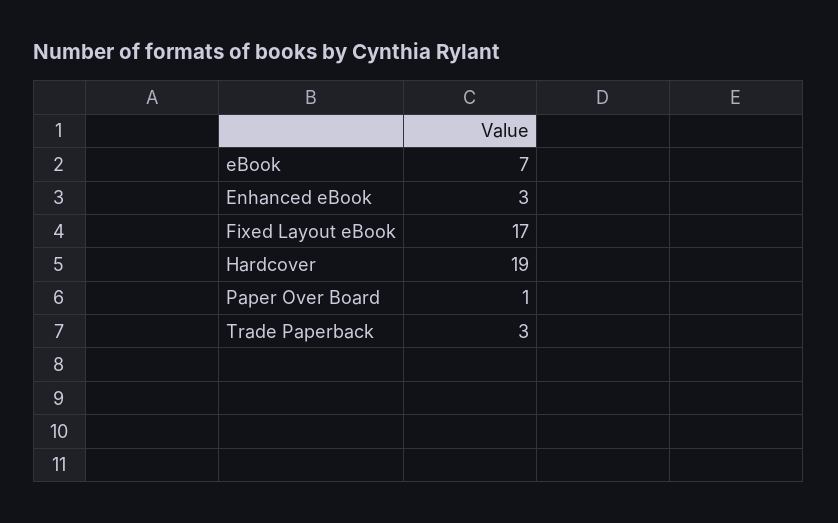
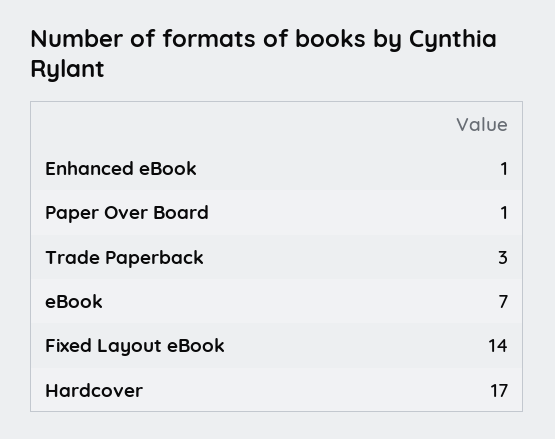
  {
    "eBook": 7,
-   "Enhanced eBook": 3,
+   "Enhanced eBook": 1,
-   "Fixed Layout eBook": 17,
+   "Fixed Layout eBook": 14,
-   "Hardcover": 19,
+   "Hardcover": 17,
    "Paper Over Board": 1,
    "Trade Paperback": 3
  }

